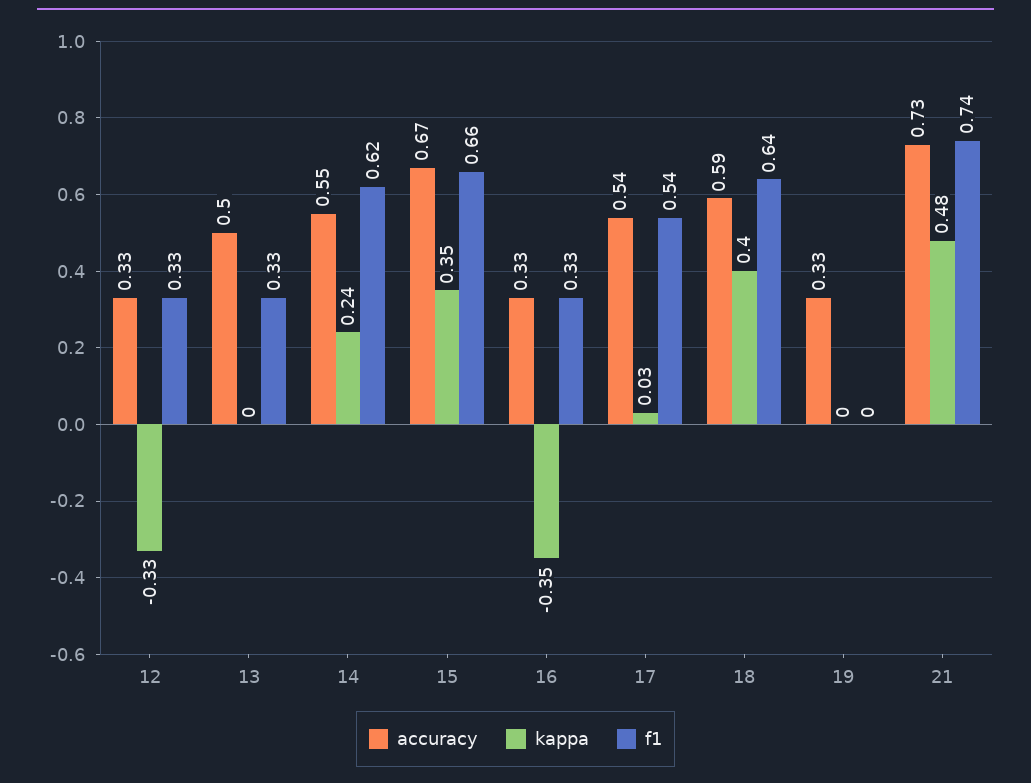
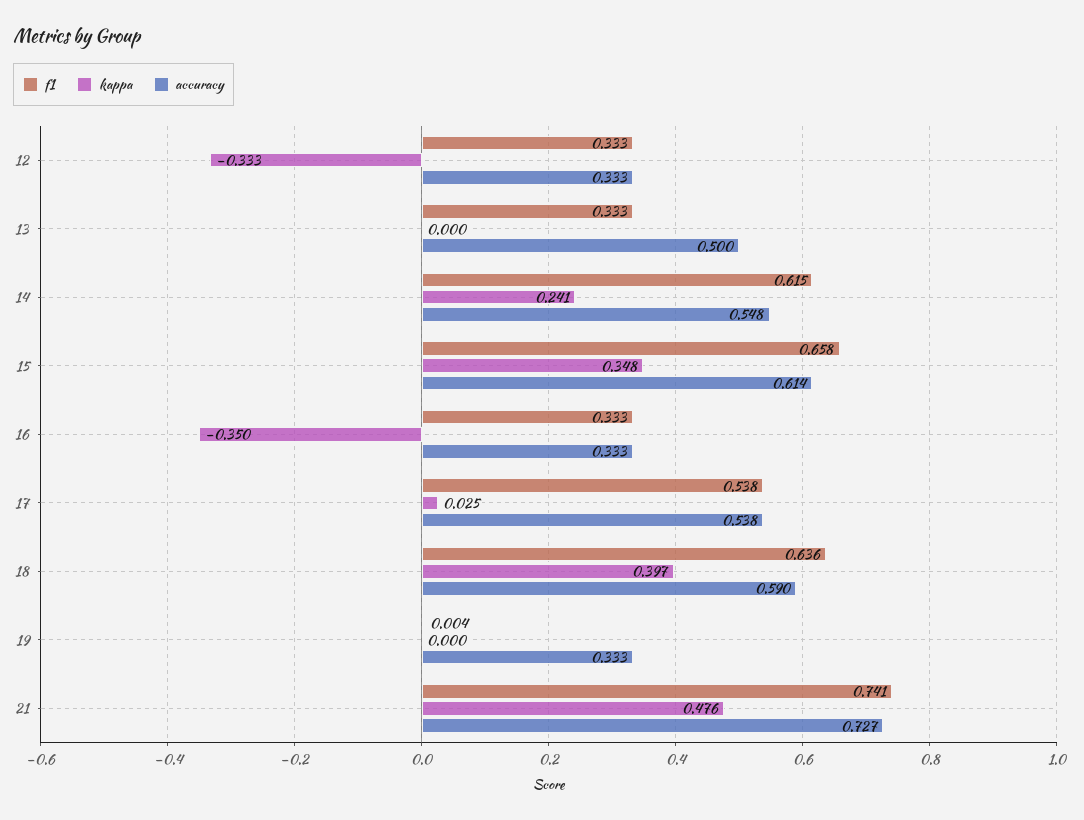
  {
    "accuracy": {
      "12": 0.333,
      "13": 0.5,
      "14": 0.548,
-     "15": 0.67,
+     "15": 0.614,
      "16": 0.333,
      "17": 0.538,
      "18": 0.59,
      "19": 0.333,
      "21": 0.727
    },
    "kappa": {
      "12": -0.333,
      "13": 0,
      "14": 0.241,
      "15": 0.348,
      "16": -0.35,
      "17": 0.025,
      "18": 0.397,
      "19": 0,
      "21": 0.476
    },
    "f1": {
      "12": 0.333,
      "13": 0.333,
      "14": 0.615,
      "15": 0.658,
      "16": 0.333,
      "17": 0.538,
      "18": 0.636,
      "19": 0.004,
      "21": 0.741
    }
  }

